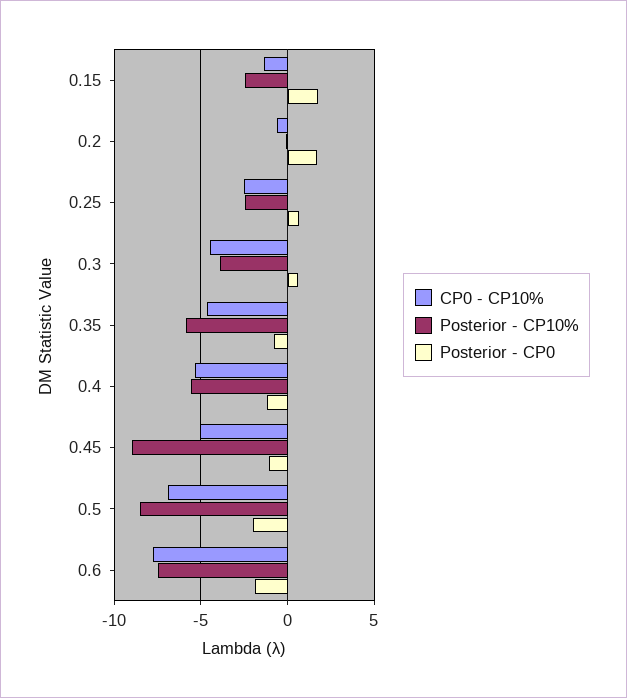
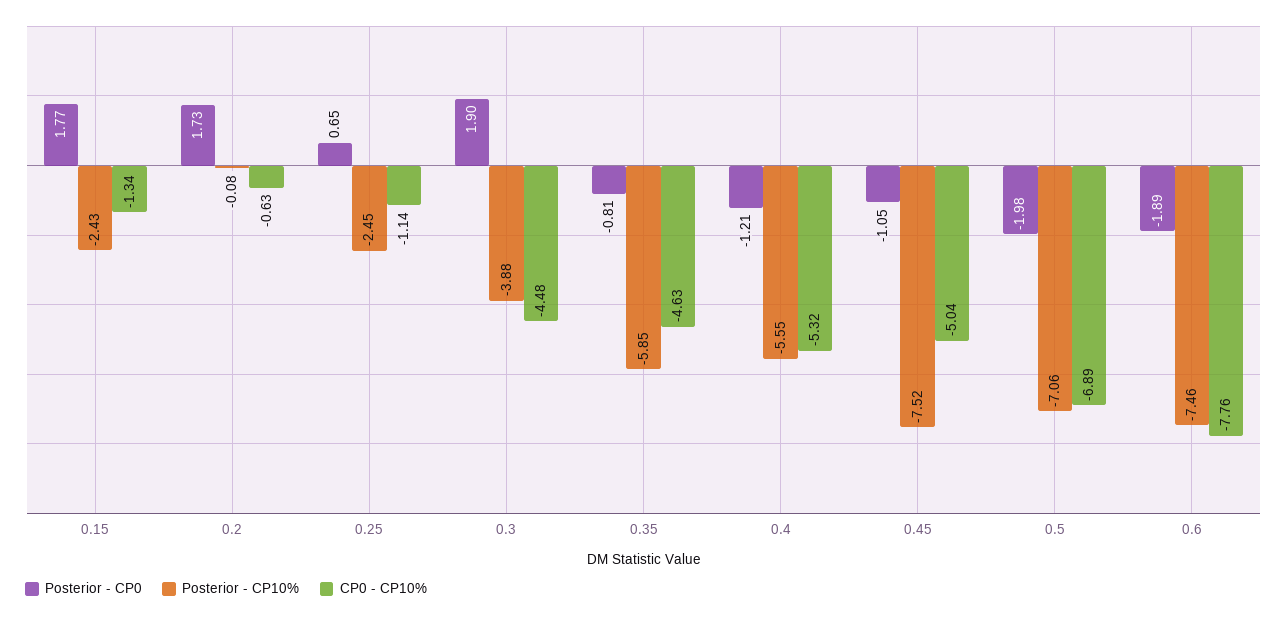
  {
    "CP0 - CP10%": {
      "0.15": -1.34,
      "0.2": -0.63,
-     "0.25": -2.5,
+     "0.25": -1.14,
      "0.3": -4.48,
      "0.35": -4.63,
      "0.4": -5.32,
      "0.45": -5.04,
      "0.5": -6.89,
      "0.6": -7.76
    },
    "Posterior - CP10%": {
      "0.15": -2.43,
      "0.2": -0.08,
      "0.25": -2.45,
      "0.3": -3.88,
      "0.35": -5.85,
      "0.4": -5.55,
-     "0.45": -9,
+     "0.45": -7.52,
-     "0.5": -8.5,
+     "0.5": -7.06,
      "0.6": -7.46
    },
    "Posterior - CP0": {
      "0.15": 1.77,
      "0.2": 1.73,
      "0.25": 0.65,
-     "0.3": 0.5,
+     "0.3": 1.9,
      "0.35": -0.81,
      "0.4": -1.21,
      "0.45": -1.05,
      "0.5": -1.98,
      "0.6": -1.89
    }
  }

